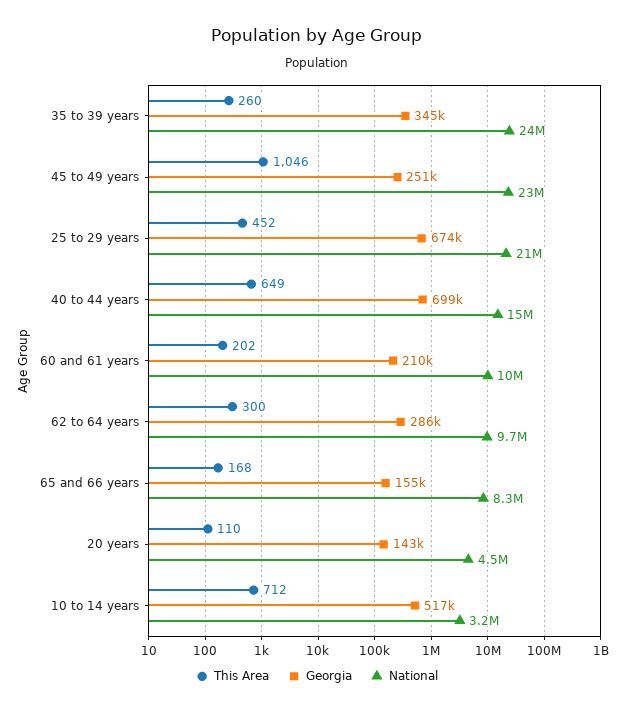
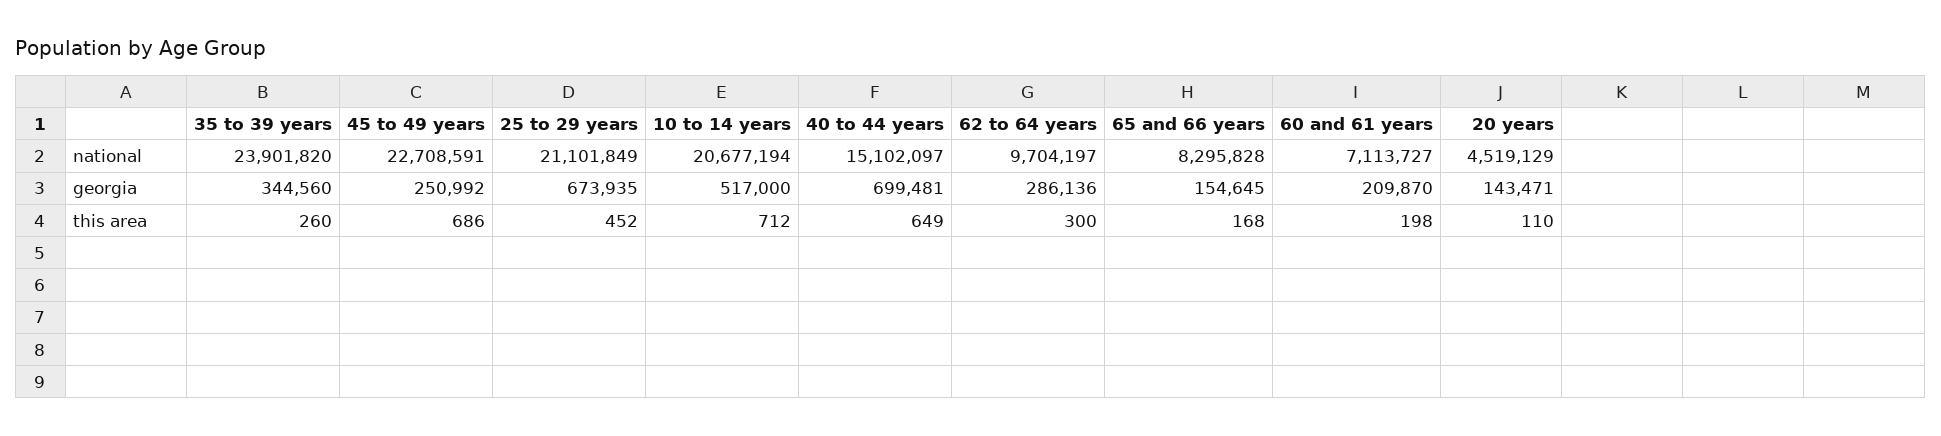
  {
    "This Area": {
      "35 to 39 years": 260,
-     "45 to 49 years": 1046,
+     "45 to 49 years": 686,
      "25 to 29 years": 452,
      "40 to 44 years": 649,
-     "60 and 61 years": 202,
+     "60 and 61 years": 198,
      "62 to 64 years": 300,
      "65 and 66 years": 168,
      "20 years": 110,
      "10 to 14 years": 712
    },
    "Georgia": {
      "35 to 39 years": 344560,
      "45 to 49 years": 250992,
      "25 to 29 years": 673935,
      "40 to 44 years": 699481,
      "60 and 61 years": 209870,
      "62 to 64 years": 286136,
      "65 and 66 years": 154645,
      "20 years": 143471,
      "10 to 14 years": 517000
    },
    "National": {
      "35 to 39 years": 23901820,
      "45 to 49 years": 22708591,
      "25 to 29 years": 21101849,
      "40 to 44 years": 15102097,
-     "60 and 61 years": 10000000,
+     "60 and 61 years": 7113727,
      "62 to 64 years": 9704197,
      "65 and 66 years": 8295828,
      "20 years": 4519129,
-     "10 to 14 years": 3200000
+     "10 to 14 years": 20677194
    }
  }

